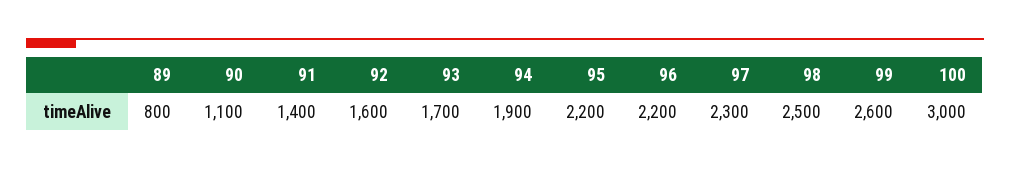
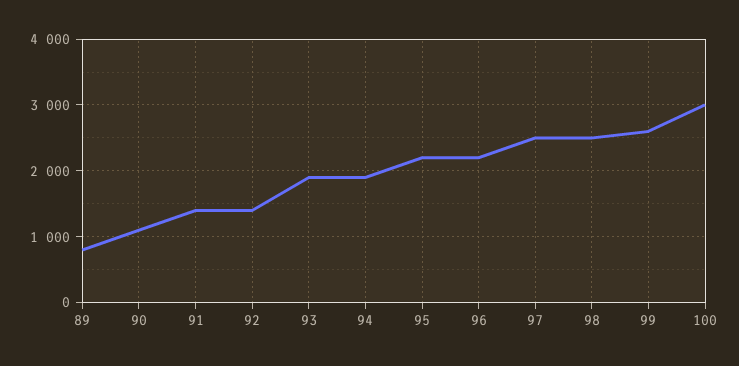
  {
    "89": 800,
    "90": 1100,
    "91": 1400,
-   "92": 1600,
+   "92": 1400,
-   "93": 1700,
+   "93": 1900,
    "94": 1900,
    "95": 2200,
    "96": 2200,
-   "97": 2300,
+   "97": 2500,
    "98": 2500,
    "99": 2600,
    "100": 3000
  }

